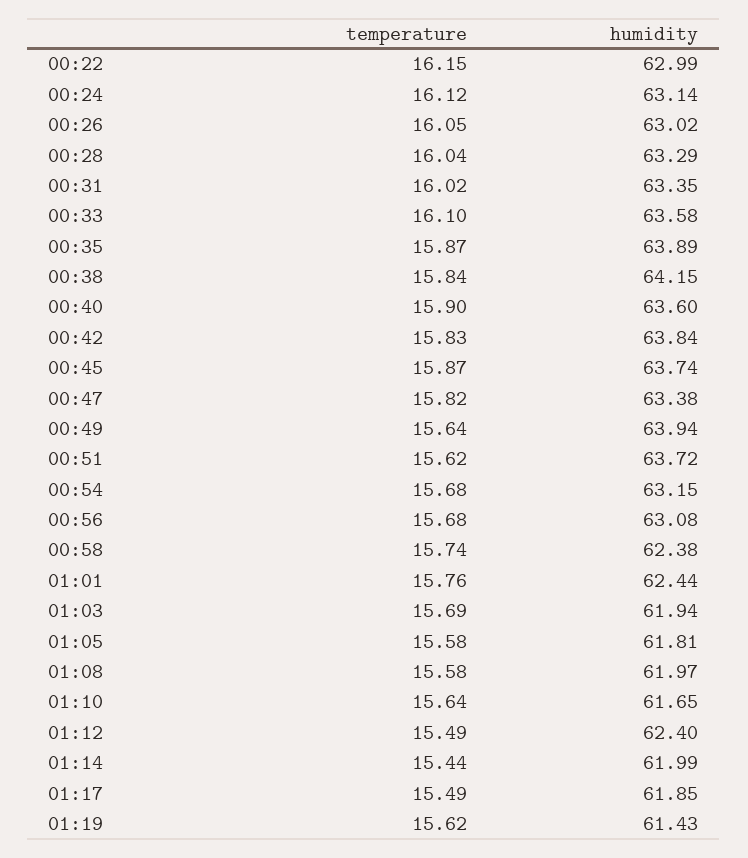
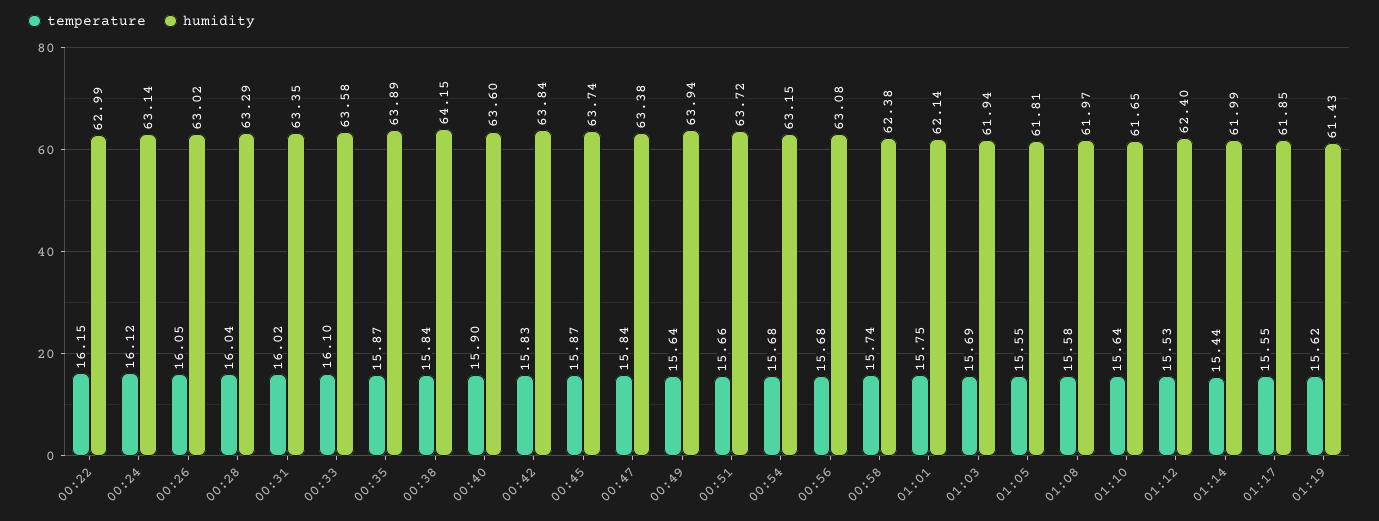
  {
    "temperature": {
      "00:22": 16.15,
      "00:24": 16.12,
      "00:26": 16.05,
      "00:28": 16.04,
      "00:31": 16.02,
      "00:33": 16.1,
      "00:35": 15.87,
      "00:38": 15.84,
      "00:40": 15.9,
      "00:42": 15.83,
      "00:45": 15.87,
-     "00:47": 15.82,
+     "00:47": 15.84,
      "00:49": 15.64,
-     "00:51": 15.62,
+     "00:51": 15.66,
      "00:54": 15.68,
      "00:56": 15.68,
      "00:58": 15.74,
-     "01:01": 15.76,
+     "01:01": 15.75,
      "01:03": 15.69,
-     "01:05": 15.58,
+     "01:05": 15.55,
      "01:08": 15.58,
      "01:10": 15.64,
-     "01:12": 15.49,
+     "01:12": 15.53,
      "01:14": 15.44,
-     "01:17": 15.49,
+     "01:17": 15.55,
      "01:19": 15.62
    },
    "humidity": {
      "00:22": 62.99,
      "00:24": 63.14,
      "00:26": 63.02,
      "00:28": 63.29,
      "00:31": 63.35,
      "00:33": 63.58,
      "00:35": 63.89,
      "00:38": 64.15,
      "00:40": 63.6,
      "00:42": 63.84,
      "00:45": 63.74,
      "00:47": 63.38,
      "00:49": 63.94,
      "00:51": 63.72,
      "00:54": 63.15,
      "00:56": 63.08,
      "00:58": 62.38,
-     "01:01": 62.44,
+     "01:01": 62.14,
      "01:03": 61.94,
      "01:05": 61.81,
      "01:08": 61.97,
      "01:10": 61.65,
      "01:12": 62.4,
      "01:14": 61.99,
      "01:17": 61.85,
      "01:19": 61.43
    }
  }

